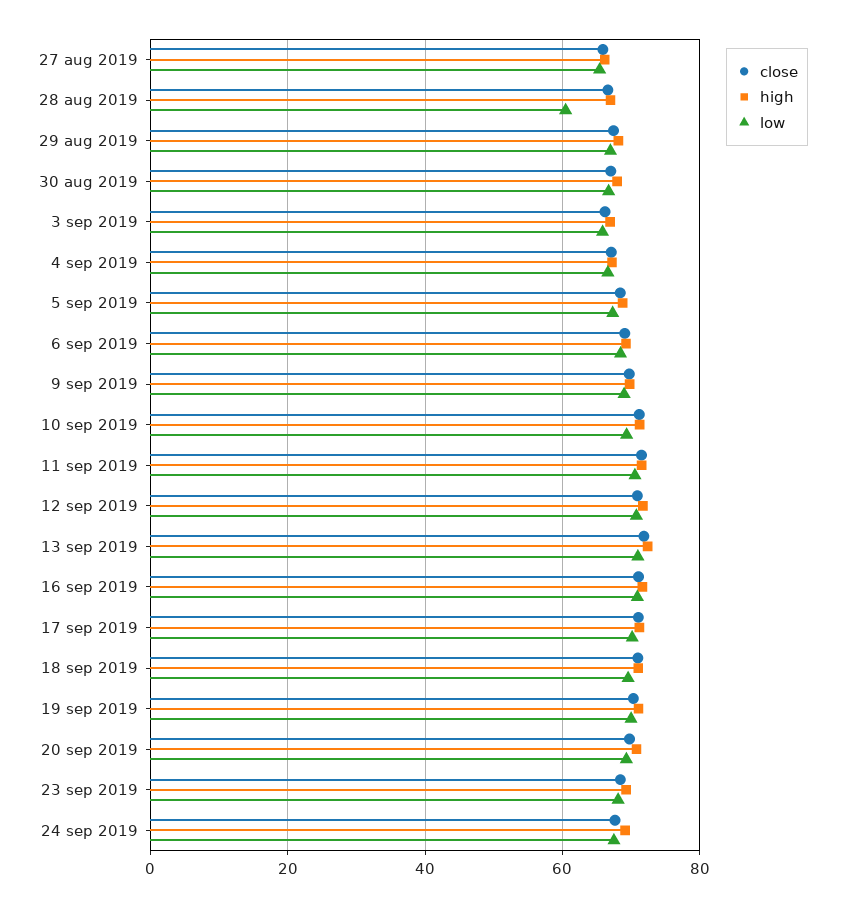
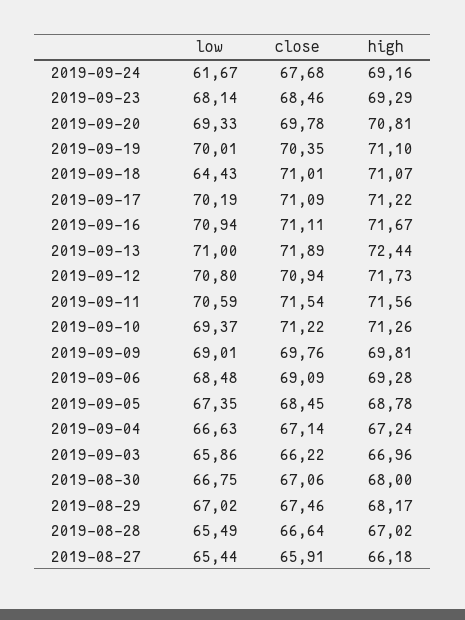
  {
    "close": {
      "27 aug 2019": 65.91,
      "28 aug 2019": 66.64,
      "29 aug 2019": 67.46,
      "30 aug 2019": 67.06,
      "3 sep 2019": 66.22,
      "4 sep 2019": 67.14,
      "5 sep 2019": 68.45,
      "6 sep 2019": 69.09,
      "9 sep 2019": 69.76,
      "10 sep 2019": 71.22,
      "11 sep 2019": 71.54,
      "12 sep 2019": 70.94,
      "13 sep 2019": 71.89,
      "16 sep 2019": 71.11,
      "17 sep 2019": 71.09,
      "18 sep 2019": 71.01,
      "19 sep 2019": 70.35,
      "20 sep 2019": 69.78,
      "23 sep 2019": 68.46,
      "24 sep 2019": 67.68
    },
    "high": {
      "27 aug 2019": 66.18,
      "28 aug 2019": 67.02,
      "29 aug 2019": 68.17,
      "30 aug 2019": 68,
      "3 sep 2019": 66.96,
      "4 sep 2019": 67.24,
      "5 sep 2019": 68.78,
      "6 sep 2019": 69.28,
      "9 sep 2019": 69.81,
      "10 sep 2019": 71.26,
      "11 sep 2019": 71.56,
      "12 sep 2019": 71.73,
      "13 sep 2019": 72.44,
      "16 sep 2019": 71.67,
      "17 sep 2019": 71.22,
      "18 sep 2019": 71.07,
      "19 sep 2019": 71.1,
      "20 sep 2019": 70.81,
      "23 sep 2019": 69.29,
      "24 sep 2019": 69.16
    },
    "low": {
      "27 aug 2019": 65.44,
-     "28 aug 2019": 60,
+     "28 aug 2019": 65.49,
      "29 aug 2019": 67.02,
      "30 aug 2019": 66.75,
      "3 sep 2019": 65.86,
      "4 sep 2019": 66.63,
      "5 sep 2019": 67.35,
      "6 sep 2019": 68.48,
      "9 sep 2019": 69.01,
      "10 sep 2019": 69.37,
      "11 sep 2019": 70.59,
      "12 sep 2019": 70.8,
      "13 sep 2019": 71,
      "16 sep 2019": 70.94,
      "17 sep 2019": 70.19,
-     "18 sep 2019": 70,
+     "18 sep 2019": 64.43,
      "19 sep 2019": 70.01,
      "20 sep 2019": 69.33,
      "23 sep 2019": 68.14,
-     "24 sep 2019": 68
+     "24 sep 2019": 61.67
    }
  }

